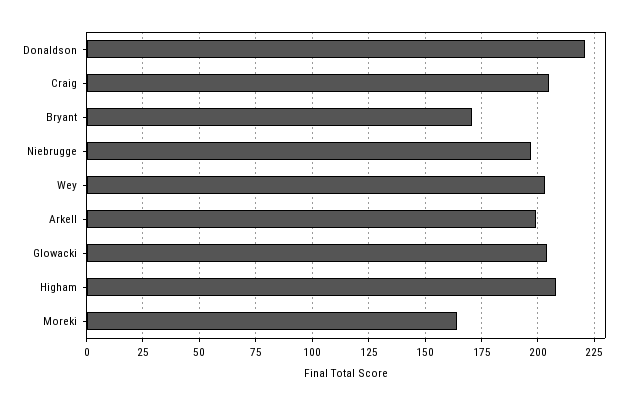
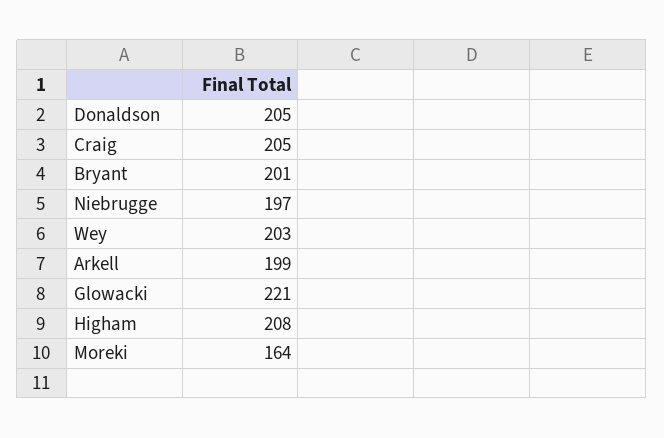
  {
-   "Donaldson": 220,
+   "Donaldson": 205,
    "Craig": 205,
-   "Bryant": 170,
+   "Bryant": 201,
    "Niebrugge": 197,
    "Wey": 203,
    "Arkell": 199,
-   "Glowacki": 205,
+   "Glowacki": 221,
    "Higham": 208,
    "Moreki": 164
  }

